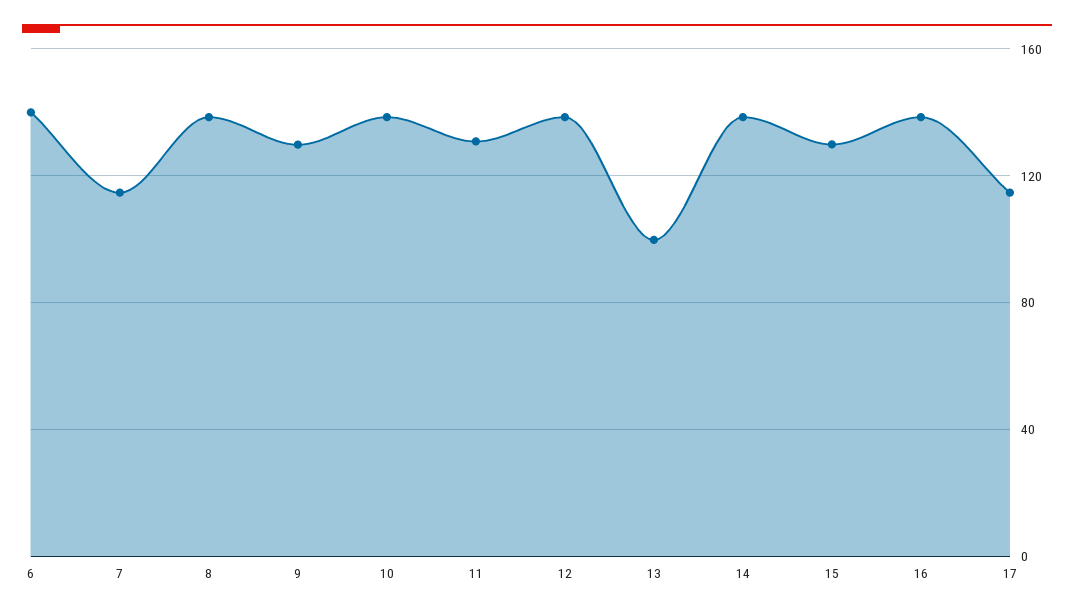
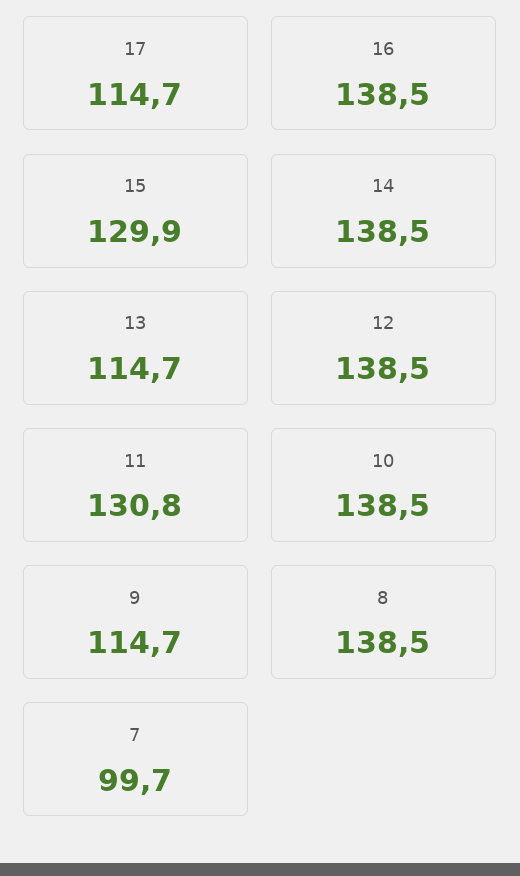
  {
-   "6": 140,
-   "7": 115,
+   "7": 99.7,
    "8": 138.5,
-   "9": 130,
+   "9": 114.7,
    "10": 138.5,
    "11": 130.8,
    "12": 138.5,
-   "13": 100,
+   "13": 114.7,
    "14": 138.5,
    "15": 129.9,
    "16": 138.5,
    "17": 114.7
  }

